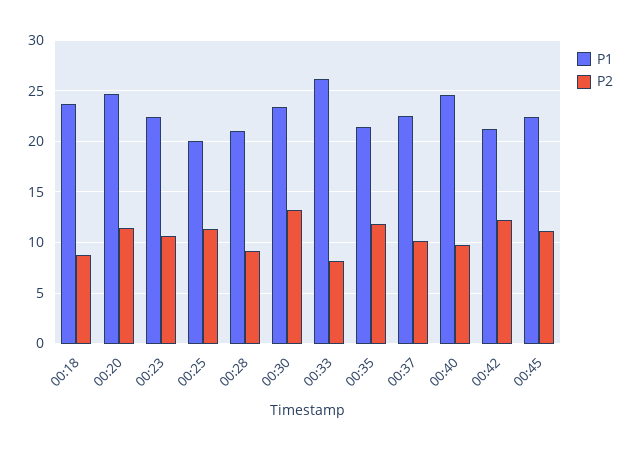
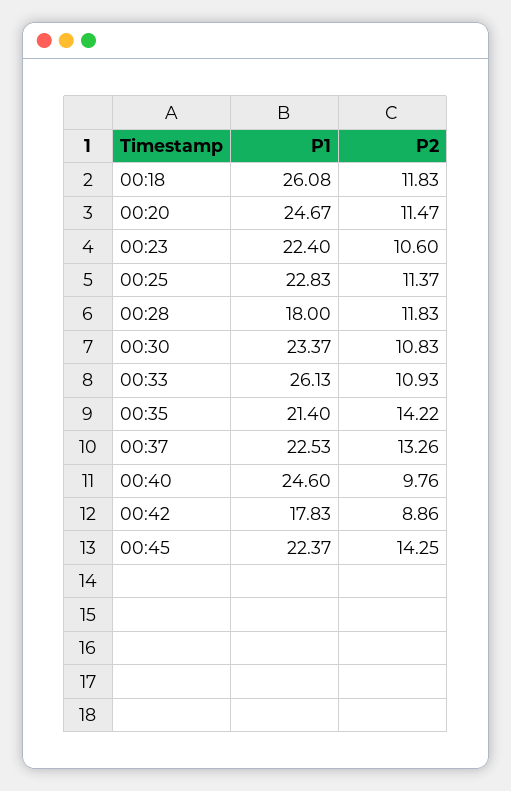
  {
    "P1": {
-     "00:18": 24,
+     "00:18": 26.08,
      "00:20": 24.67,
      "00:23": 22.4,
-     "00:25": 20,
+     "00:25": 22.83,
-     "00:28": 21,
+     "00:28": 18,
      "00:30": 23.37,
      "00:33": 26.13,
      "00:35": 21.4,
      "00:37": 22.53,
      "00:40": 24.6,
-     "00:42": 21,
+     "00:42": 17.83,
      "00:45": 22.37
    },
    "P2": {
-     "00:18": 9,
+     "00:18": 11.83,
      "00:20": 11.47,
      "00:23": 10.6,
      "00:25": 11.37,
-     "00:28": 9,
+     "00:28": 11.83,
-     "00:30": 13,
+     "00:30": 10.83,
-     "00:33": 8,
+     "00:33": 10.93,
-     "00:35": 12,
+     "00:35": 14.22,
-     "00:37": 10,
+     "00:37": 13.26,
      "00:40": 9.76,
-     "00:42": 12,
+     "00:42": 8.86,
-     "00:45": 11
+     "00:45": 14.25
    }
  }

